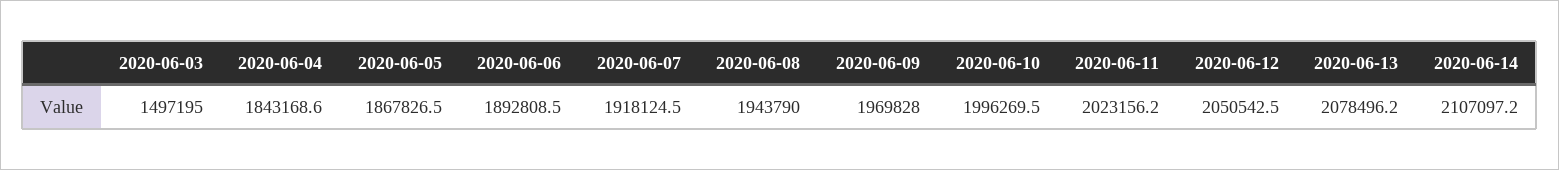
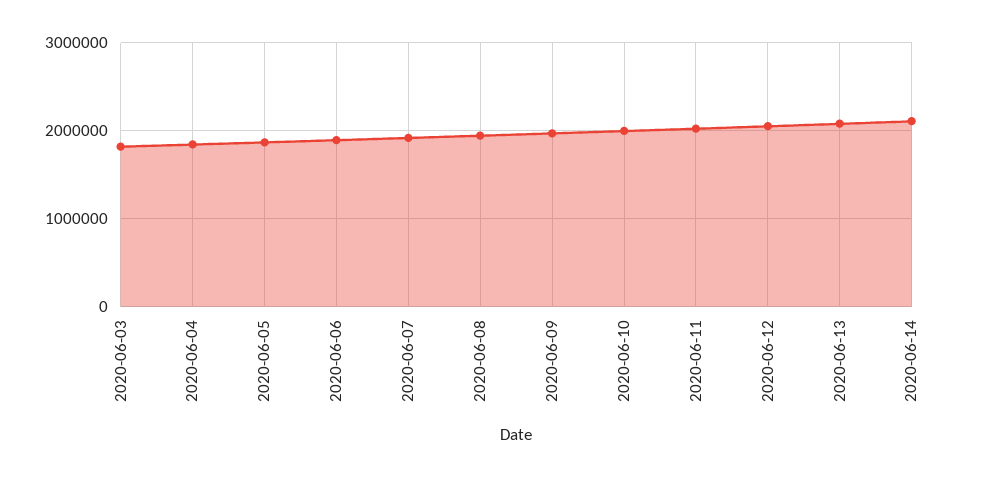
  {
-   "2020-06-03": 1497195,
+   "2020-06-03": 1800000,
    "2020-06-04": 1843168.6,
    "2020-06-05": 1867826.5,
    "2020-06-06": 1892808.5,
    "2020-06-07": 1918124.5,
    "2020-06-08": 1943790,
    "2020-06-09": 1969828,
    "2020-06-10": 1996269.5,
    "2020-06-11": 2023156.2,
    "2020-06-12": 2050542.5,
    "2020-06-13": 2078496.2,
    "2020-06-14": 2107097.2
  }

